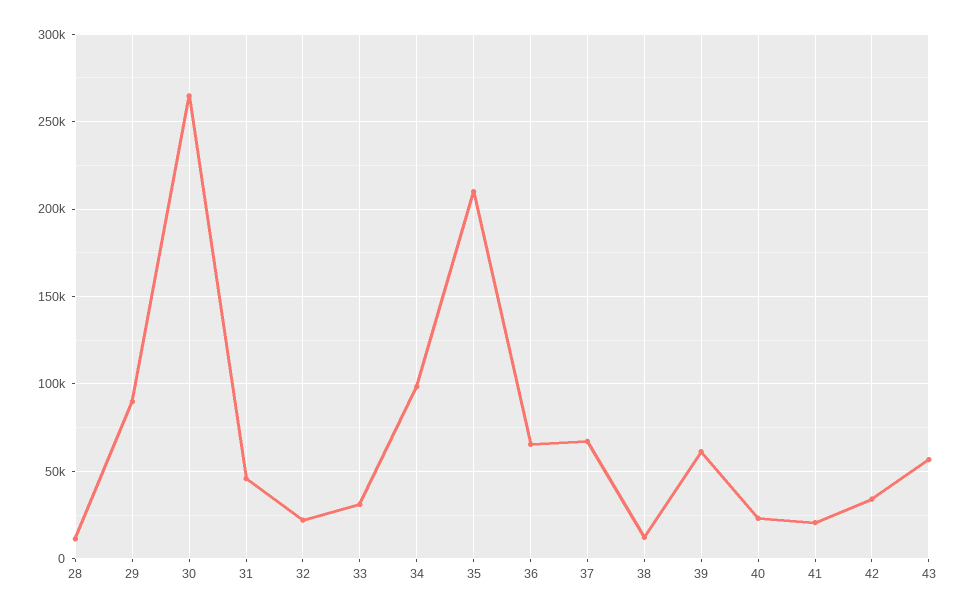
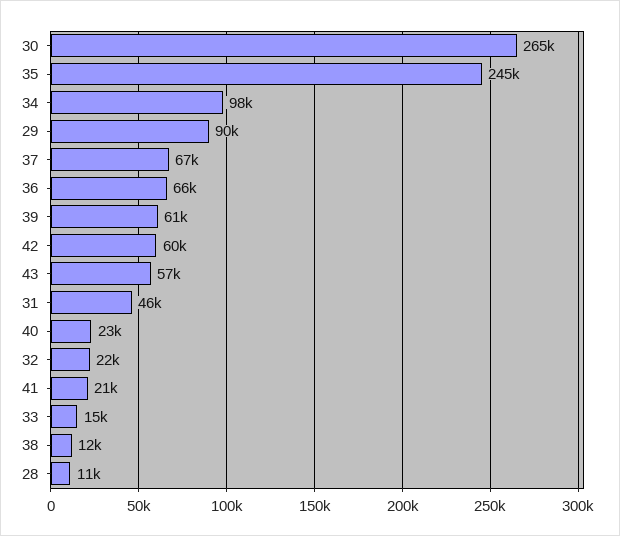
  {
    "28": 11000,
    "29": 90000,
    "30": 265000,
    "31": 46000,
    "32": 22000,
-   "33": 30000,
+   "33": 15000,
    "34": 98000,
-   "35": 210000,
+   "35": 245000,
    "36": 66000,
    "37": 67000,
    "38": 12000,
    "39": 61000,
    "40": 23000,
    "41": 21000,
-   "42": 35000,
+   "42": 60000,
    "43": 57000
  }

